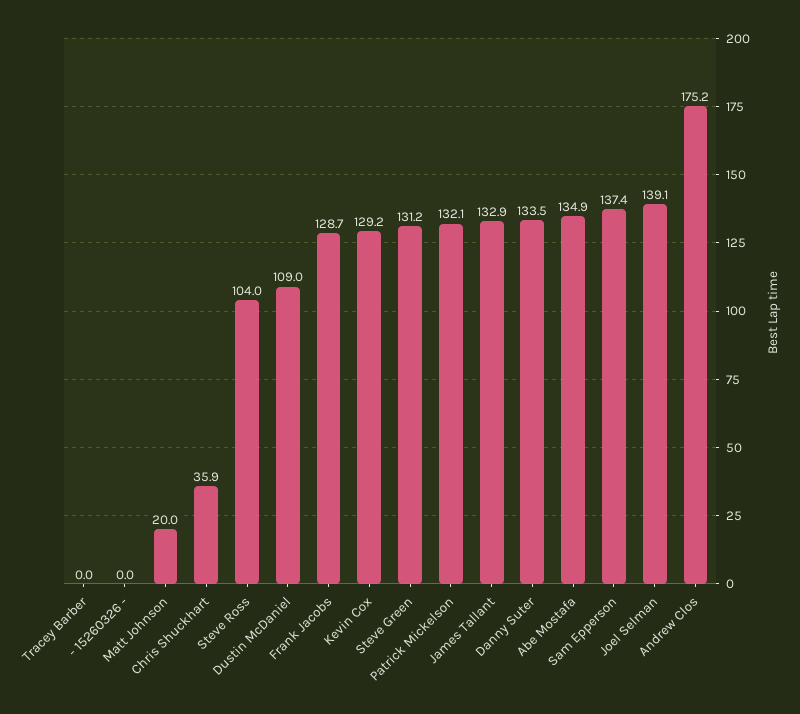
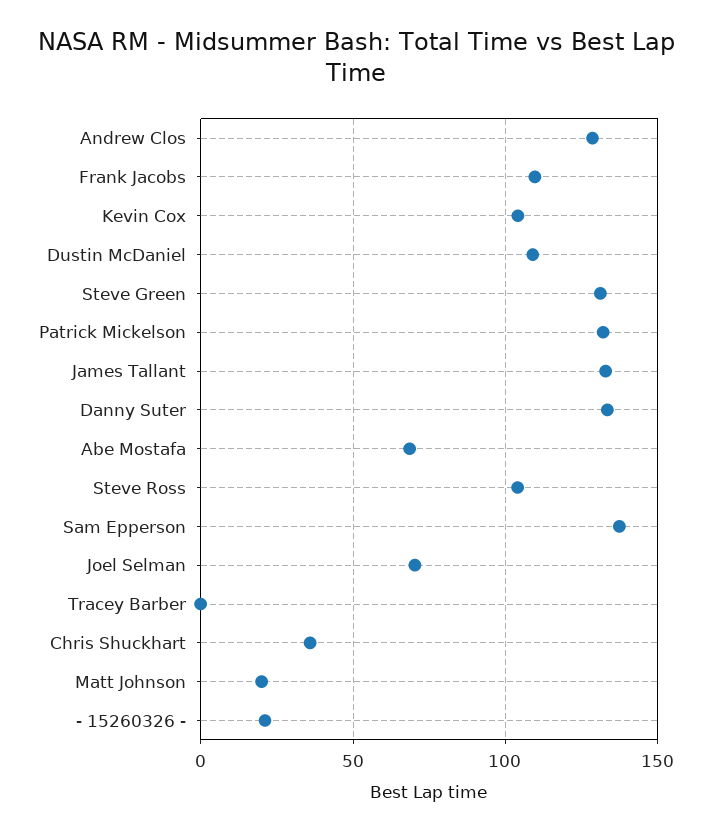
  {
    "Tracey Barber": 0,
-   "- 15260326 -": 0,
+   "- 15260326 -": 20,
    "Matt Johnson": 20,
    "Chris Shuckhart": 35.9,
    "Steve Ross": 104,
    "Dustin McDaniel": 109,
-   "Frank Jacobs": 128.7,
+   "Frank Jacobs": 110,
-   "Kevin Cox": 129.2,
+   "Kevin Cox": 105,
    "Steve Green": 131.2,
    "Patrick Mickelson": 132.1,
    "James Tallant": 132.9,
    "Danny Suter": 133.5,
-   "Abe Mostafa": 134.9,
+   "Abe Mostafa": 70,
    "Sam Epperson": 137.4,
-   "Joel Selman": 139.1,
+   "Joel Selman": 70,
-   "Andrew Clos": 175.2
+   "Andrew Clos": 130
  }

